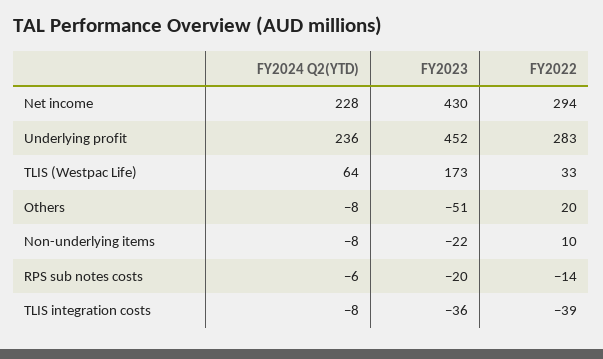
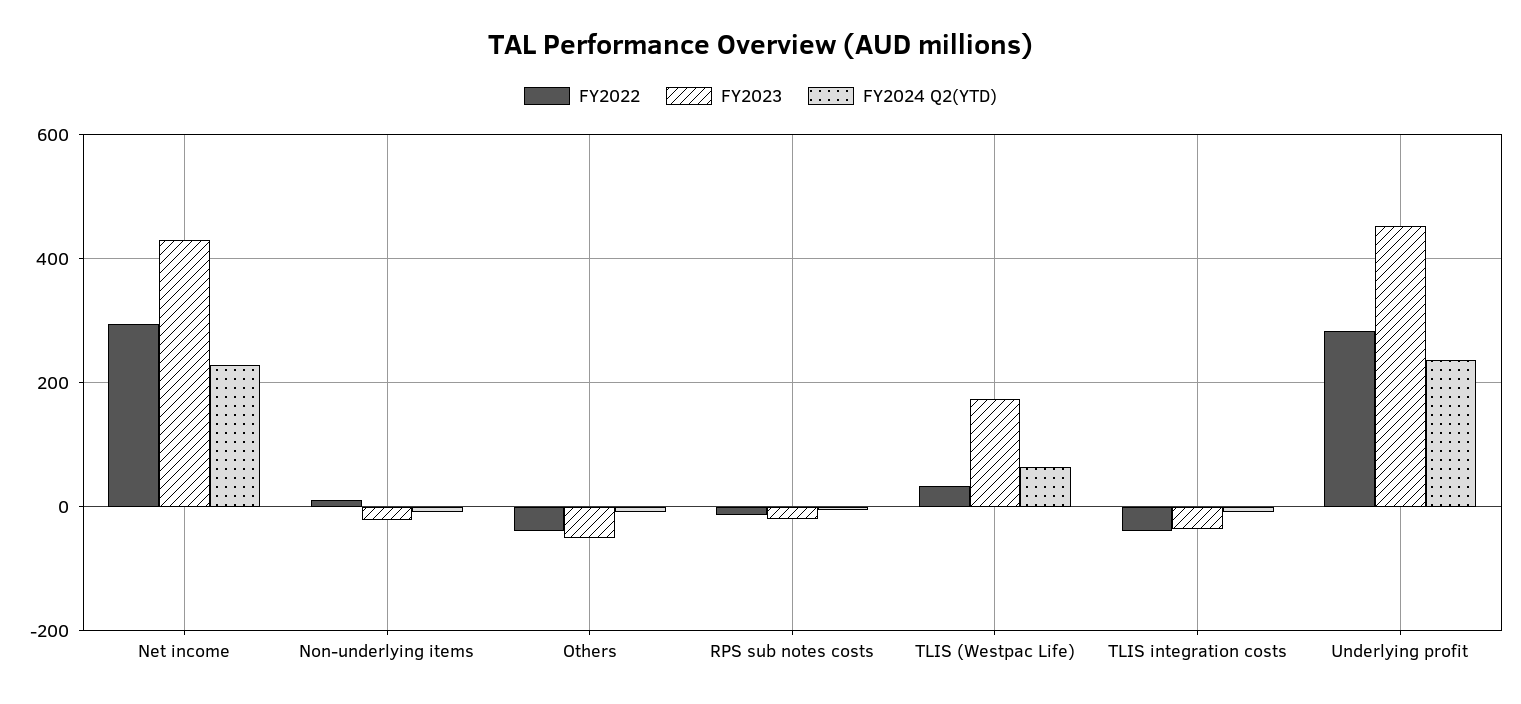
  {
    "FY2024 Q2(YTD)": {
      "Net income": 228,
      "Underlying profit": 236,
      "TLIS (Westpac Life)": 64,
      "Others": -8,
      "Non-underlying items": -8,
      "RPS sub notes costs": -6,
      "TLIS integration costs": -8
    },
    "FY2023": {
      "Net income": 430,
      "Underlying profit": 452,
      "TLIS (Westpac Life)": 173,
      "Others": -51,
      "Non-underlying items": -22,
      "RPS sub notes costs": -20,
      "TLIS integration costs": -36
    },
    "FY2022": {
      "Net income": 294,
      "Underlying profit": 283,
      "TLIS (Westpac Life)": 33,
-     "Others": 20,
+     "Others": -40,
      "Non-underlying items": 10,
      "RPS sub notes costs": -14,
      "TLIS integration costs": -39
    }
  }

